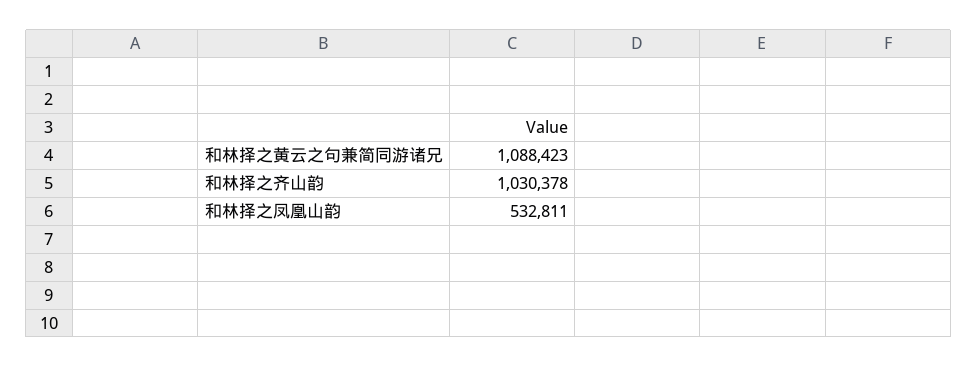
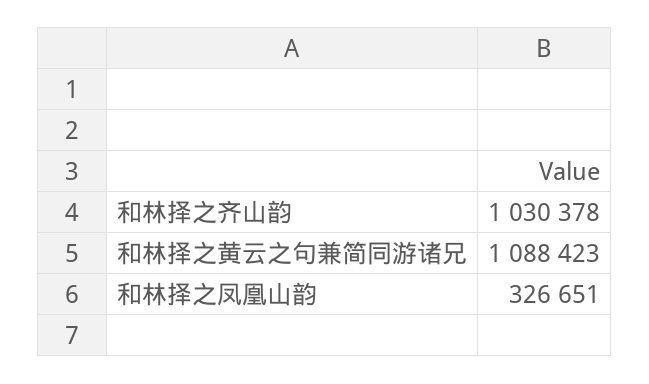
  {
    "和林择之黄云之句兼简同游诸兄": 1088423,
    "和林择之齐山韵": 1030378,
-   "和林择之凤凰山韵": 532811
+   "和林择之凤凰山韵": 326651
  }

